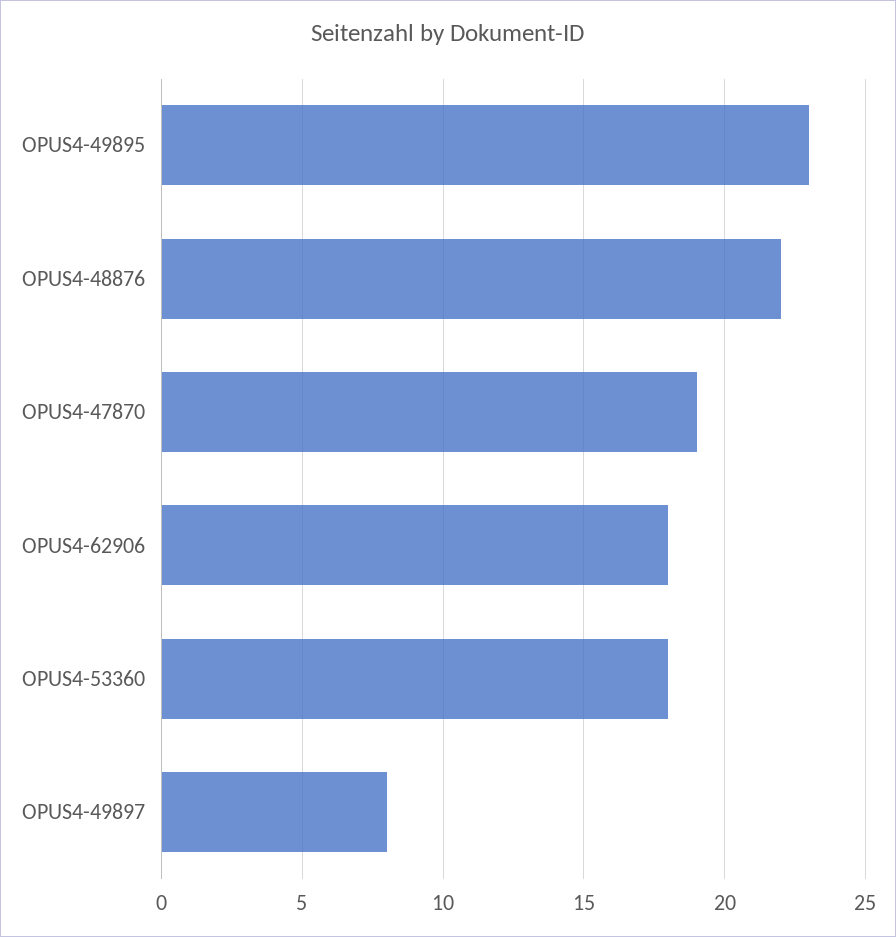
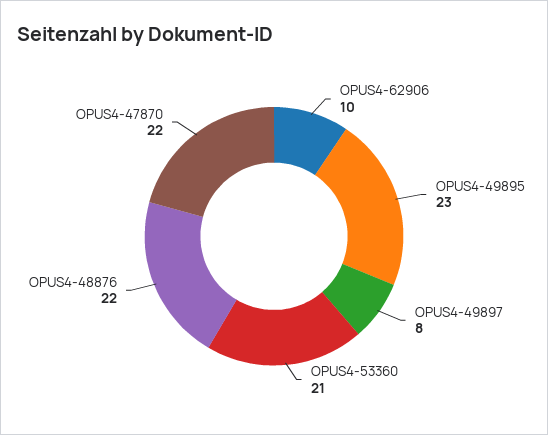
  {
    "OPUS4-49895": 23,
    "OPUS4-48876": 22,
-   "OPUS4-47870": 19,
+   "OPUS4-47870": 22,
-   "OPUS4-62906": 18,
+   "OPUS4-62906": 10,
-   "OPUS4-53360": 18,
+   "OPUS4-53360": 21,
    "OPUS4-49897": 8
  }

